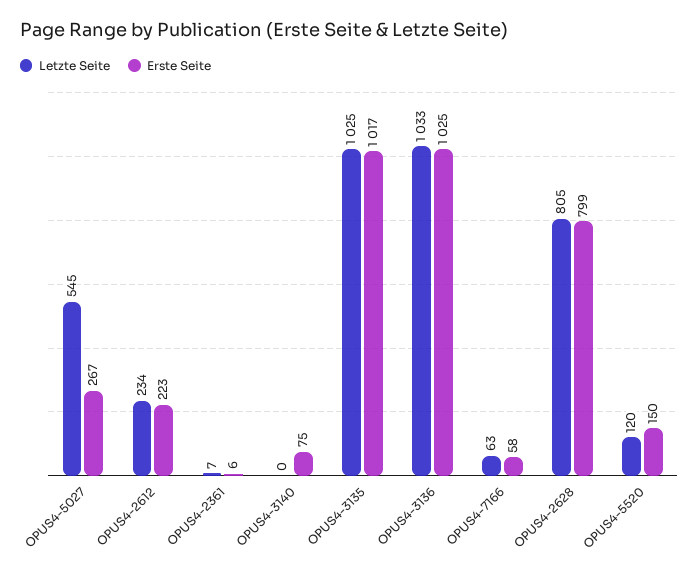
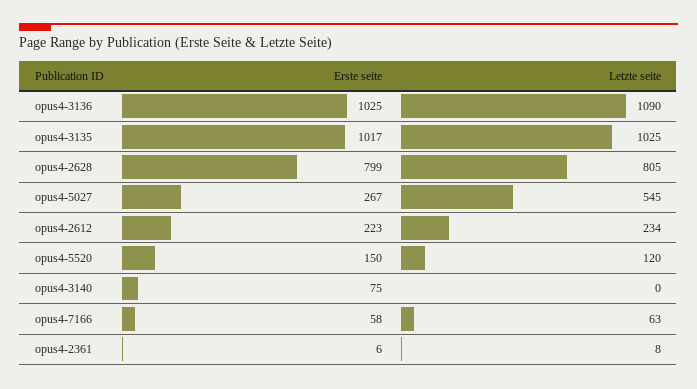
  {
    "Letzte Seite": {
      "OPUS4-5027": 545,
      "OPUS4-2612": 234,
-     "OPUS4-2361": 7,
+     "OPUS4-2361": 8,
      "OPUS4-3140": 0,
      "OPUS4-3135": 1025,
-     "OPUS4-3136": 1033,
+     "OPUS4-3136": 1090,
      "OPUS4-7166": 63,
      "OPUS4-2628": 805,
      "OPUS4-5520": 120
    },
    "Erste Seite": {
      "OPUS4-5027": 267,
      "OPUS4-2612": 223,
      "OPUS4-2361": 6,
      "OPUS4-3140": 75,
      "OPUS4-3135": 1017,
      "OPUS4-3136": 1025,
      "OPUS4-7166": 58,
      "OPUS4-2628": 799,
      "OPUS4-5520": 150
    }
  }

